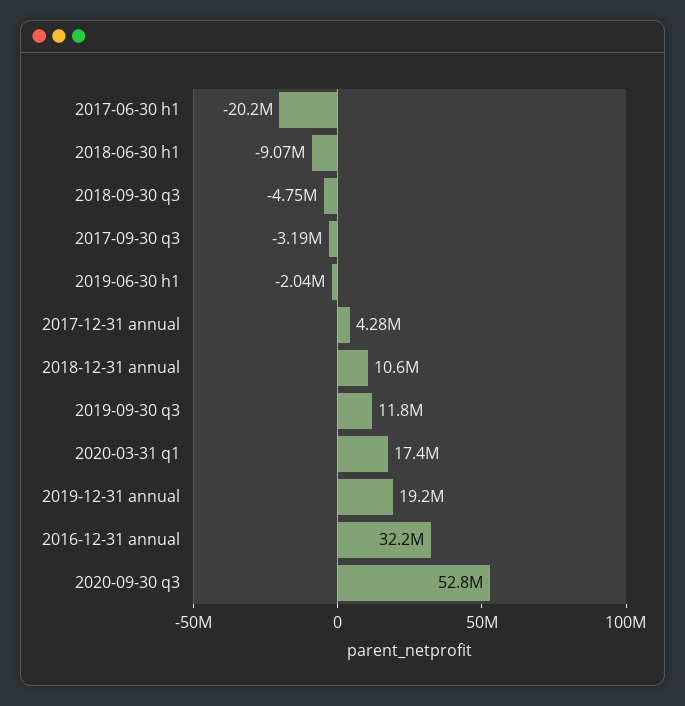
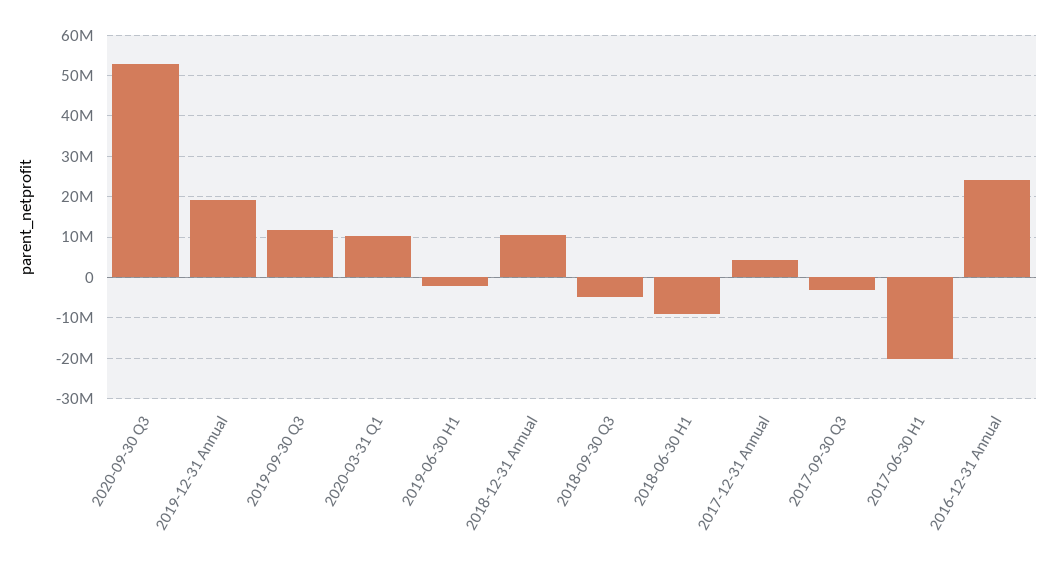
  {
    "2017-06-30 h1": -20200000,
    "2018-06-30 h1": -9070000,
    "2018-09-30 q3": -4750000,
    "2017-09-30 q3": -3190000,
    "2019-06-30 h1": -2040000,
    "2017-12-31 annual": 4280000,
    "2018-12-31 annual": 10600000,
    "2019-09-30 q3": 11800000,
-   "2020-03-31 q1": 17400000,
+   "2020-03-31 q1": 10000000,
    "2019-12-31 annual": 19200000,
-   "2016-12-31 annual": 32200000,
+   "2016-12-31 annual": 24000000,
    "2020-09-30 q3": 52800000
  }

